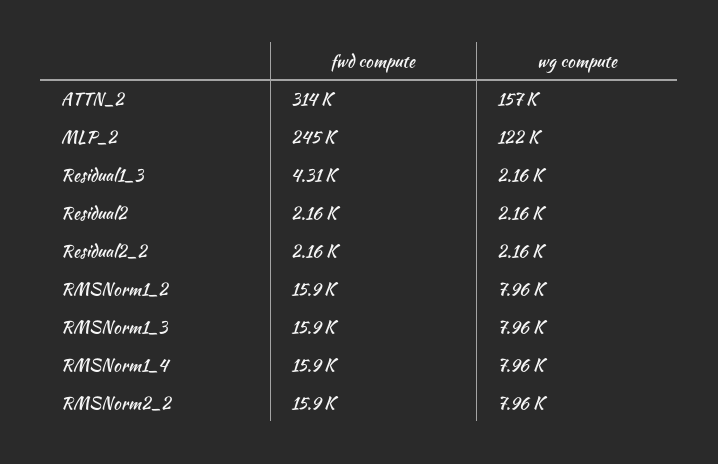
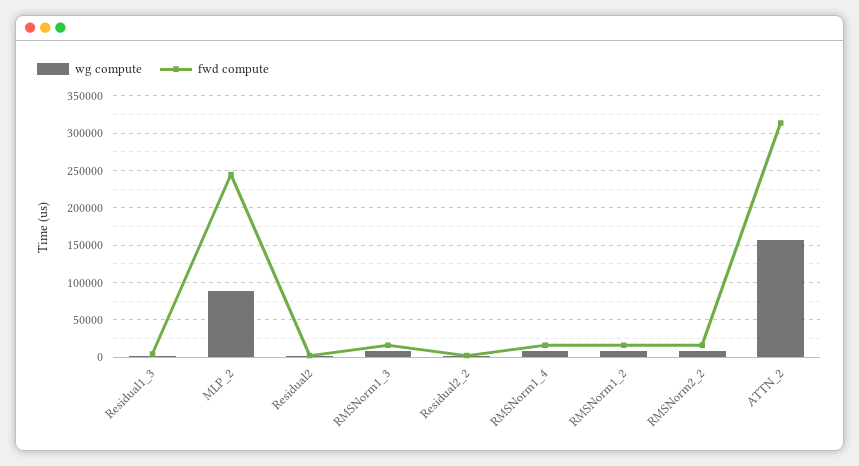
  {
    "fwd compute": {
      "ATTN_2": 314000,
      "MLP_2": 245000,
      "Residual1_3": 4310,
      "Residual2": 2160,
      "Residual2_2": 2160,
      "RMSNorm1_2": 15900,
      "RMSNorm1_3": 15900,
      "RMSNorm1_4": 15900,
      "RMSNorm2_2": 15900
    },
    "wg compute": {
      "ATTN_2": 157000,
-     "MLP_2": 122000,
+     "MLP_2": 90000,
      "Residual1_3": 2160,
      "Residual2": 2160,
      "Residual2_2": 2160,
      "RMSNorm1_2": 7960,
      "RMSNorm1_3": 7960,
      "RMSNorm1_4": 7960,
      "RMSNorm2_2": 7960
    }
  }

